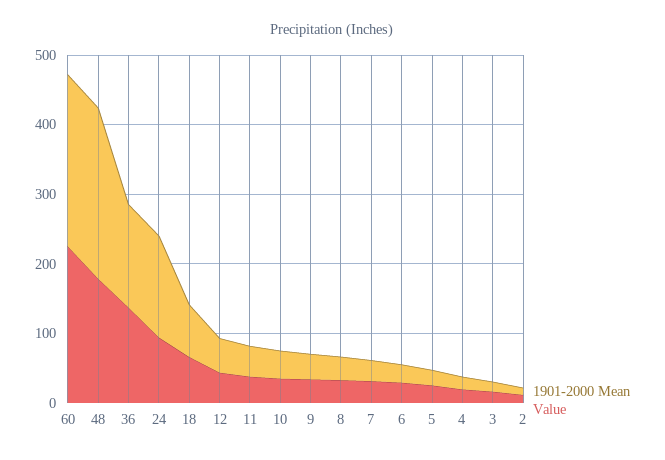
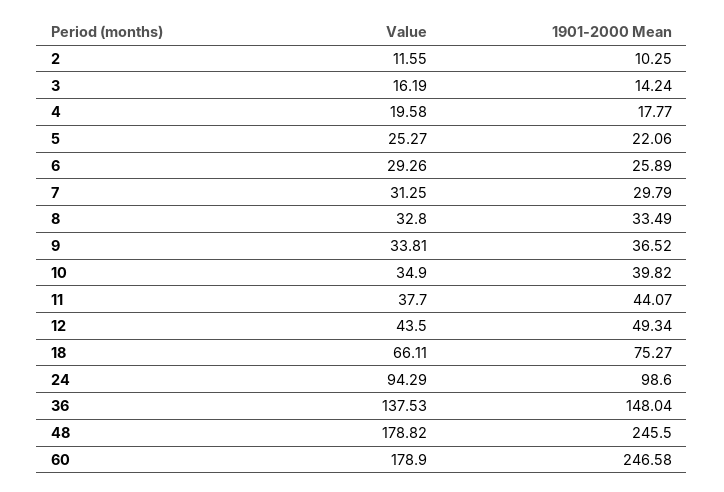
  {
    "1901-2000 Mean": {
      "60": 246.58,
      "48": 245.5,
      "36": 148.04,
-     "24": 140,
+     "24": 98.6,
      "18": 75.27,
      "12": 49.34,
      "11": 44.07,
      "10": 39.82,
      "9": 36.52,
      "8": 33.49,
      "7": 29.79,
      "6": 25.89,
      "5": 22.06,
      "4": 17.77,
      "3": 14.24,
      "2": 10.25
    },
    "Value": {
-     "60": 220,
+     "60": 178.9,
      "48": 178.82,
      "36": 137.53,
      "24": 94.29,
      "18": 66.11,
      "12": 43.5,
      "11": 37.7,
      "10": 34.9,
      "9": 33.81,
      "8": 32.8,
      "7": 31.25,
      "6": 29.26,
      "5": 25.27,
      "4": 19.58,
      "3": 16.19,
      "2": 11.55
    }
  }

